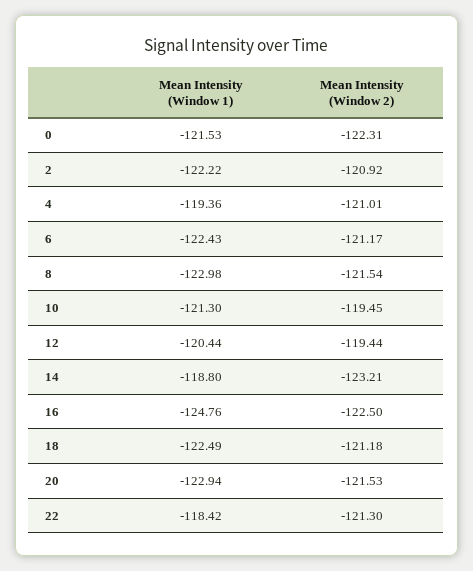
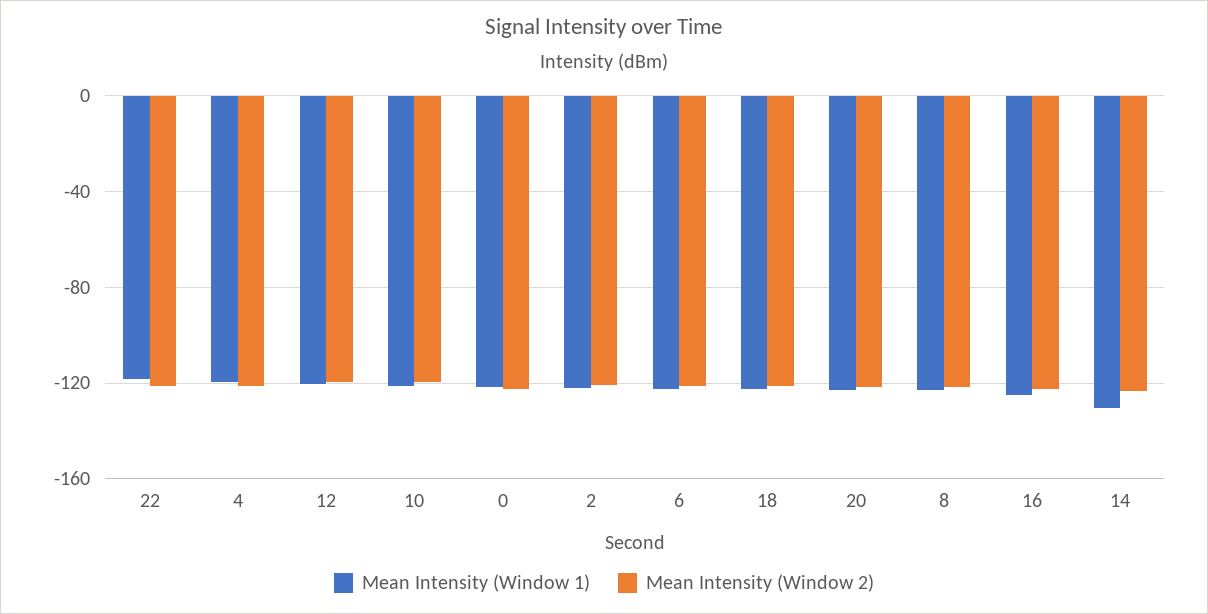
  {
    "Mean Intensity (Window 1)": {
      "0": -121.53,
      "2": -122.22,
      "4": -119.36,
      "6": -122.43,
      "8": -122.98,
      "10": -121.3,
      "12": -120.44,
-     "14": -118.8,
+     "14": -130,
      "16": -124.76,
      "18": -122.49,
      "20": -122.94,
      "22": -118.42
    },
    "Mean Intensity (Window 2)": {
      "0": -122.31,
      "2": -120.92,
      "4": -121.01,
      "6": -121.17,
      "8": -121.54,
      "10": -119.45,
      "12": -119.44,
      "14": -123.21,
      "16": -122.5,
      "18": -121.18,
      "20": -121.53,
      "22": -121.3
    }
  }

